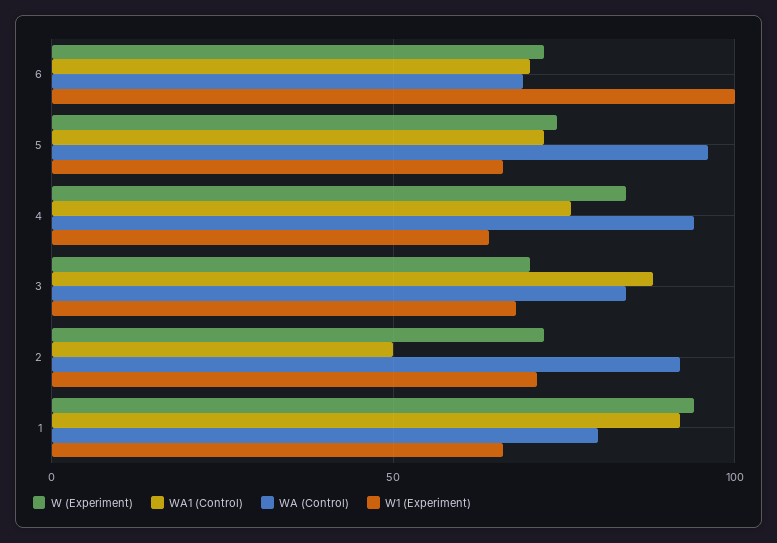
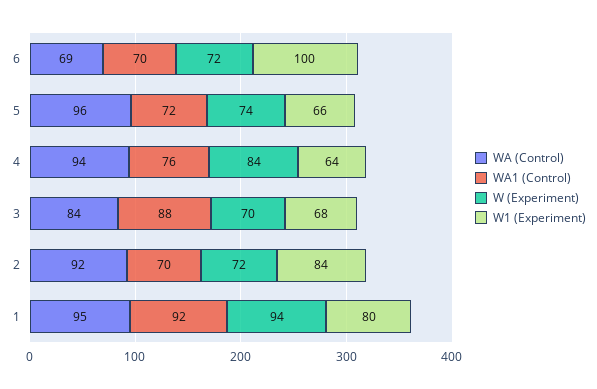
  {
    "W (Experiment)": {
      "6": 72,
      "5": 74,
      "4": 84,
      "3": 70,
      "2": 72,
      "1": 94
    },
    "WA1 (Control)": {
      "6": 70,
      "5": 72,
      "4": 76,
      "3": 88,
-     "2": 50,
+     "2": 70,
      "1": 92
    },
    "WA (Control)": {
      "6": 69,
      "5": 96,
      "4": 94,
      "3": 84,
      "2": 92,
-     "1": 80
+     "1": 95
    },
    "W1 (Experiment)": {
      "6": 100,
      "5": 66,
      "4": 64,
      "3": 68,
-     "2": 70,
+     "2": 84,
-     "1": 65
+     "1": 80
    }
  }

